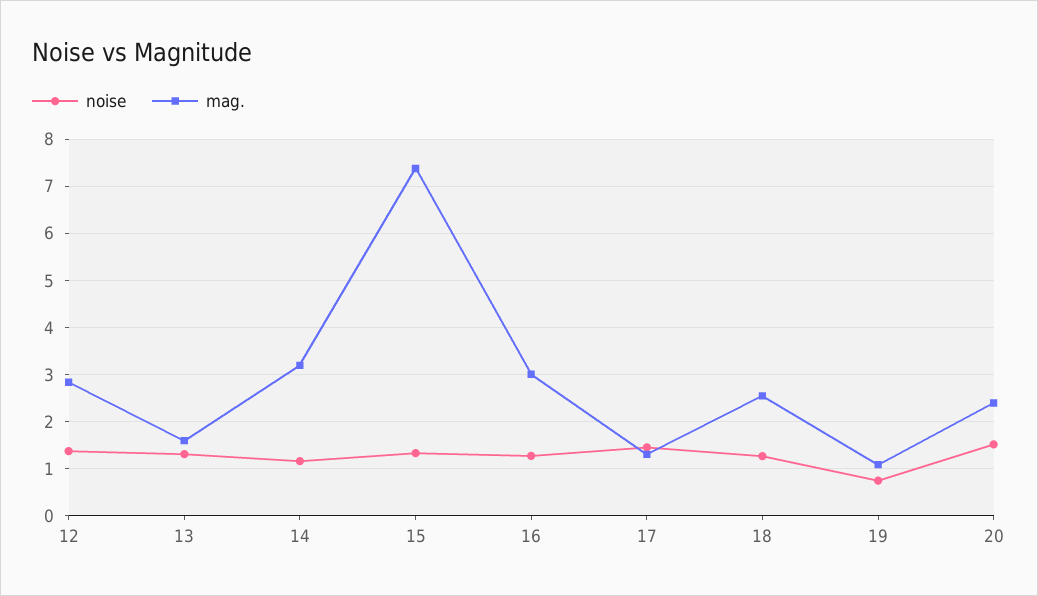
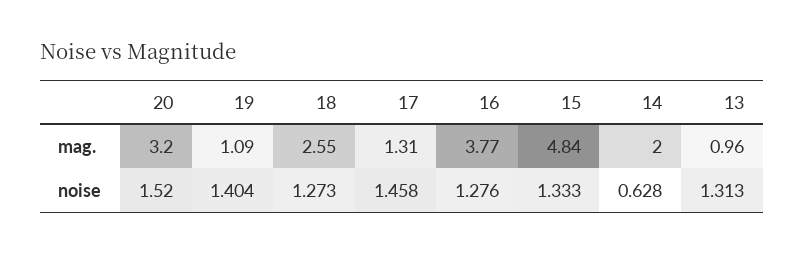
  {
    "noise": {
-     "12": 1.4,
      "13": 1.313,
-     "14": 1.2,
+     "14": 0.628,
      "15": 1.333,
      "16": 1.276,
      "17": 1.458,
      "18": 1.273,
-     "19": 0.8,
+     "19": 1.404,
      "20": 1.52
    },
    "mag.": {
-     "12": 2.8,
-     "13": 1.6,
+     "13": 0.96,
-     "14": 3.2,
+     "14": 2,
-     "15": 7.4,
+     "15": 4.84,
-     "16": 3,
+     "16": 3.77,
      "17": 1.31,
      "18": 2.55,
      "19": 1.09,
-     "20": 2.4
+     "20": 3.2
    }
  }

